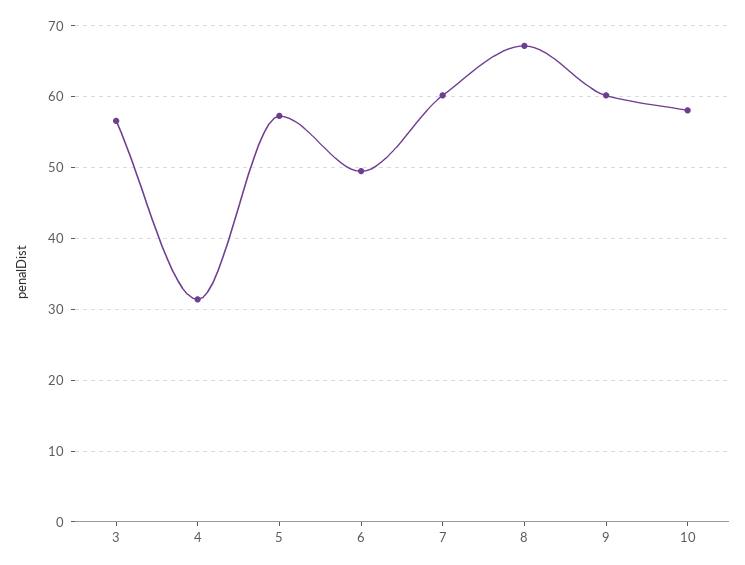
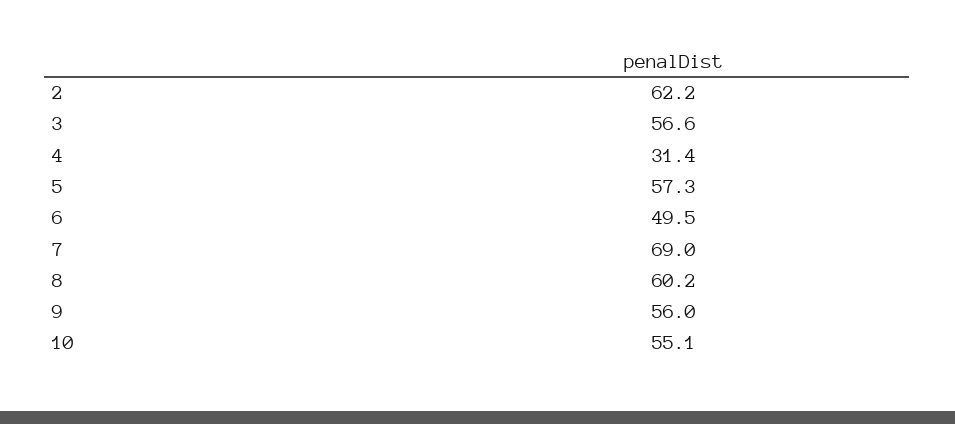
  {
    "3": 56.6,
    "4": 31.4,
    "5": 57.3,
    "6": 49.5,
-   "7": 60,
+   "7": 69,
-   "8": 67,
+   "8": 60.2,
-   "9": 60,
+   "9": 56,
-   "10": 58
+   "10": 55.1,
+   "2": 62.2
  }

